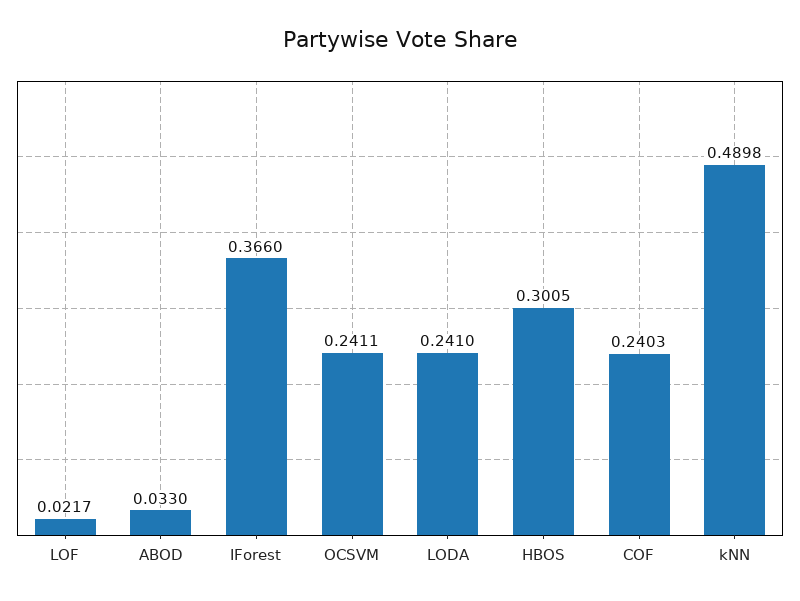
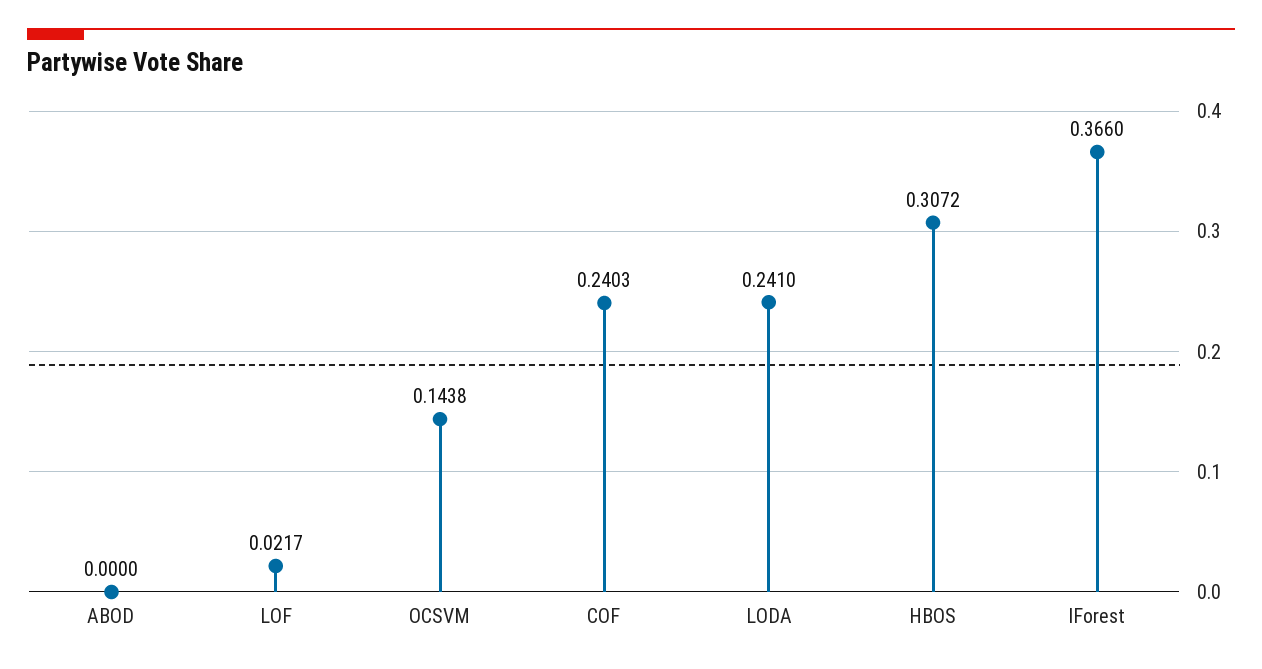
  {
    "LOF": 0.0217,
-   "ABOD": 0.033,
+   "ABOD": 0,
    "IForest": 0.366,
-   "OCSVM": 0.2411,
+   "OCSVM": 0.1438,
    "LODA": 0.241,
-   "HBOS": 0.3005,
+   "HBOS": 0.3072,
-   "COF": 0.2403,
+   "COF": 0.2403
-   "kNN": 0.4898
  }

